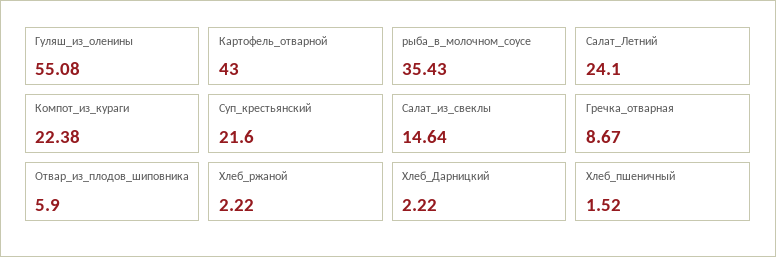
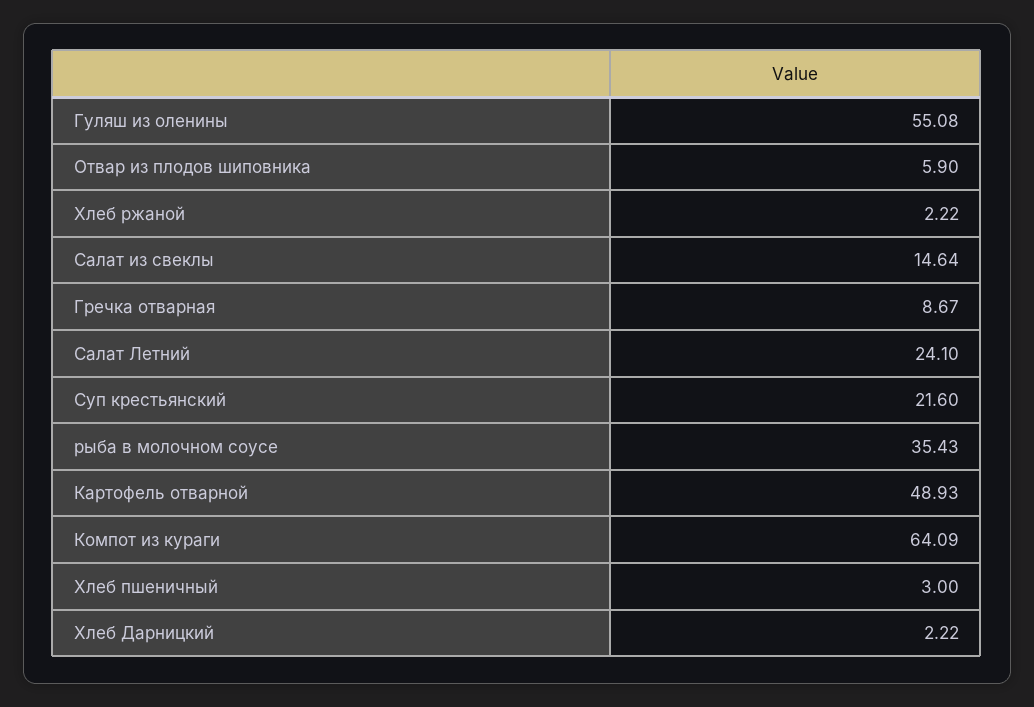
  {
    "Гуляш_из_оленины": 55.08,
-   "Картофель_отварной": 43,
+   "Картофель_отварной": 48.93,
    "рыба_в_молочном_соусе": 35.43,
    "Салат_Летний": 24.1,
-   "Компот_из_кураги": 22.38,
+   "Компот_из_кураги": 64.09,
    "Суп_крестьянский": 21.6,
    "Салат_из_свеклы": 14.64,
    "Гречка_отварная": 8.67,
    "Отвар_из_плодов_шиповника": 5.9,
    "Хлеб_ржаной": 2.22,
    "Хлеб_Дарницкий": 2.22,
-   "Хлеб_пшеничный": 1.52
+   "Хлеб_пшеничный": 3
  }

